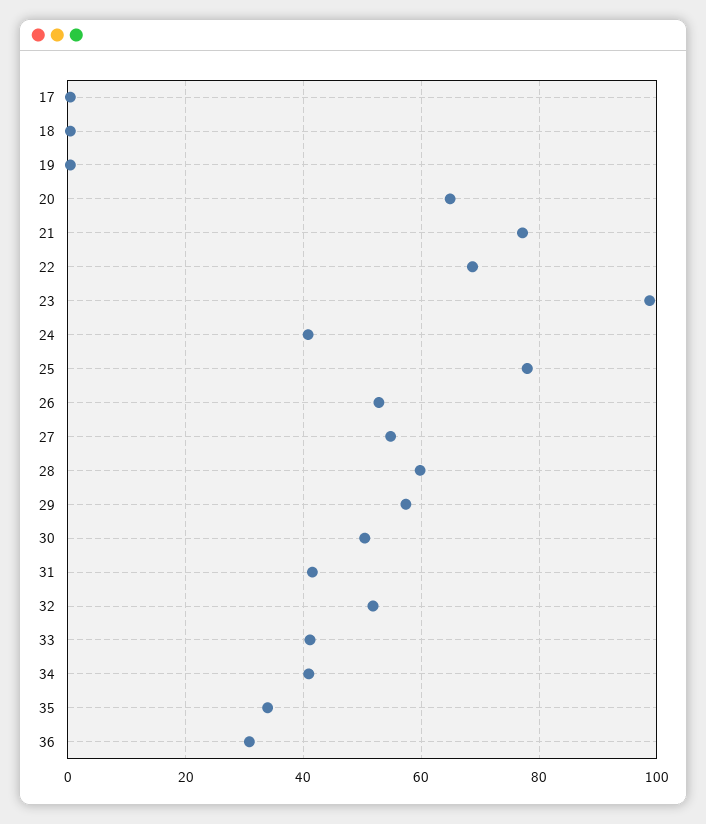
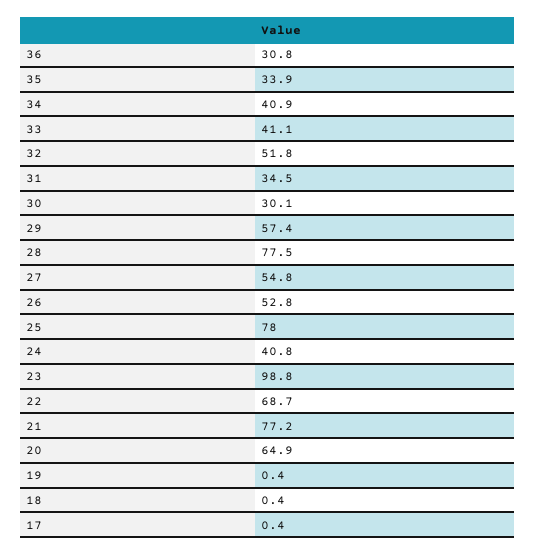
  {
    "17": 0.4,
    "18": 0.4,
    "19": 0.4,
    "20": 64.9,
    "21": 77.2,
    "22": 68.7,
    "23": 98.8,
    "24": 40.8,
    "25": 78,
    "26": 52.8,
    "27": 54.8,
-   "28": 60,
+   "28": 77.5,
    "29": 57.4,
-   "30": 50,
+   "30": 30.1,
-   "31": 42,
+   "31": 34.5,
    "32": 51.8,
    "33": 41.1,
    "34": 40.9,
    "35": 33.9,
    "36": 30.8
  }

